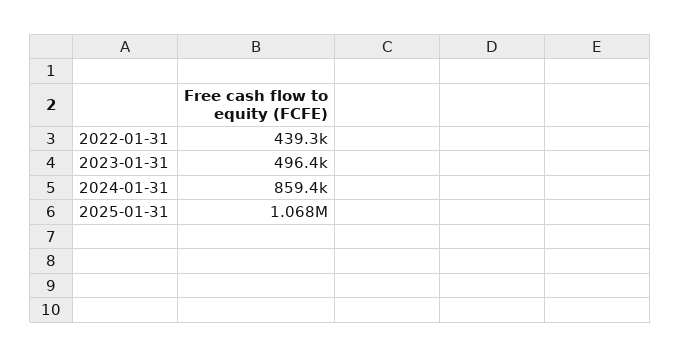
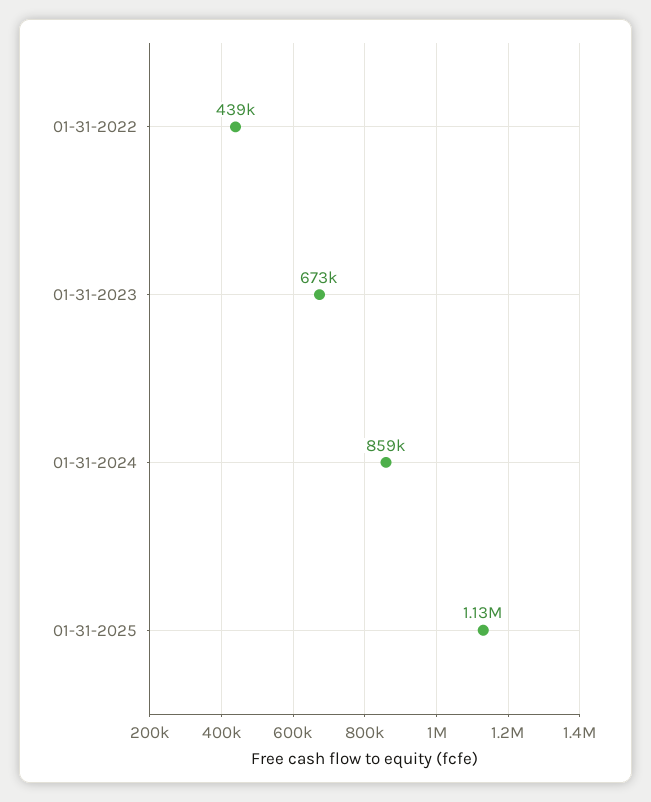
  {
    "2022-01-31": 439300,
-   "2023-01-31": 496400,
+   "2023-01-31": 673000,
    "2024-01-31": 859400,
-   "2025-01-31": 1068000
+   "2025-01-31": 1130000
  }

